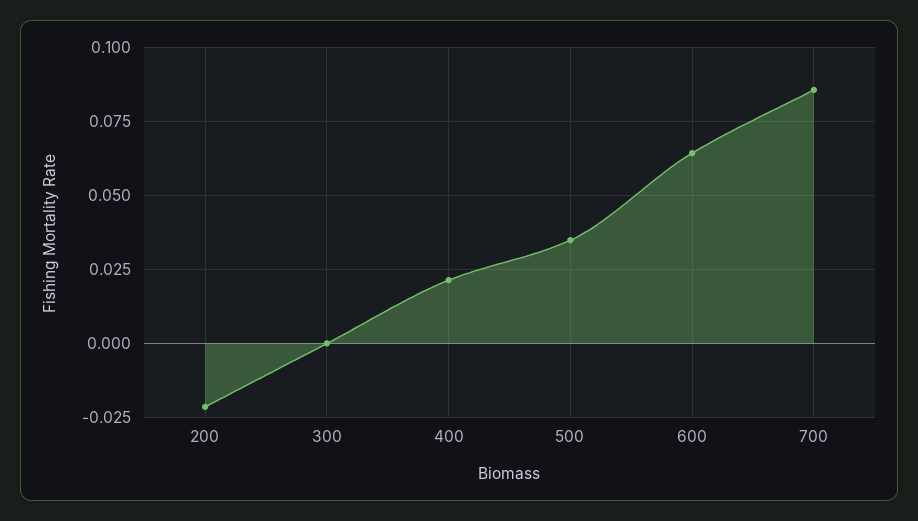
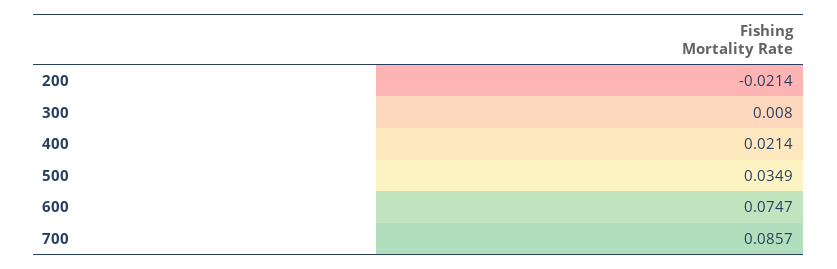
  {
    "200": -0.0214,
-   "300": 0,
+   "300": 0.008,
    "400": 0.0214,
    "500": 0.0349,
-   "600": 0.065,
+   "600": 0.0747,
    "700": 0.0857
  }

